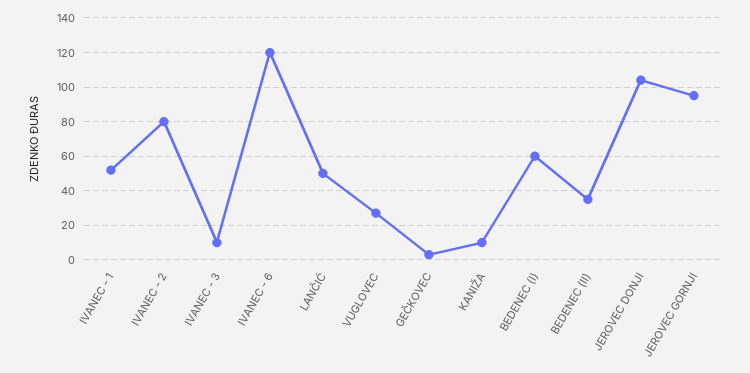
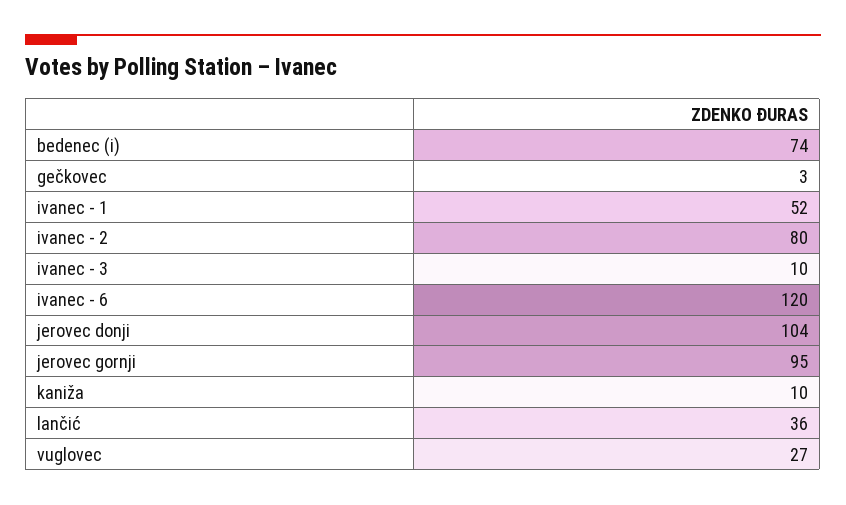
  {
    "IVANEC - 1": 52,
    "IVANEC - 2": 80,
    "IVANEC - 3": 10,
    "IVANEC - 6": 120,
-   "LANČIĆ": 50,
+   "LANČIĆ": 36,
    "VUGLOVEC": 27,
    "GEČKOVEC": 3,
    "KANIŽA": 10,
-   "BEDENEC (I)": 60,
+   "BEDENEC (I)": 74,
-   "BEDENEC (II)": 35,
    "JEROVEC DONJI": 104,
    "JEROVEC GORNJI": 95
  }

